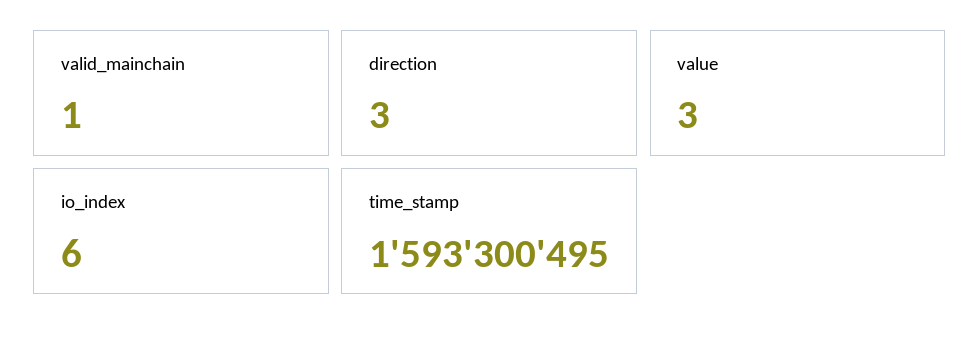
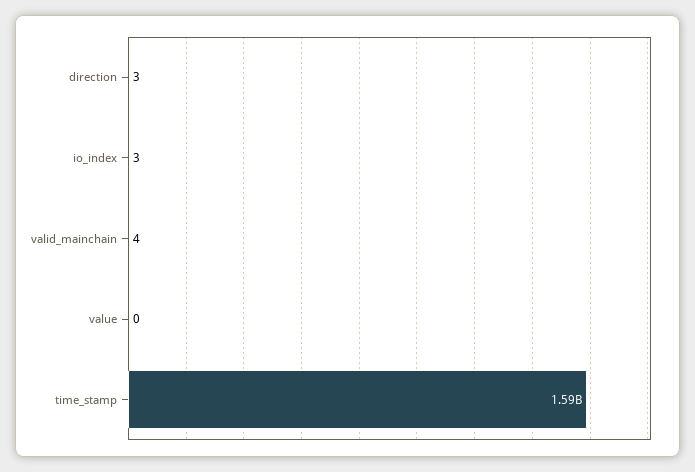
  {
-   "valid_mainchain": 1,
+   "valid_mainchain": 4,
    "direction": 3,
-   "value": 3,
+   "value": 0,
-   "io_index": 6,
+   "io_index": 3,
    "time_stamp": 1593300495
  }

